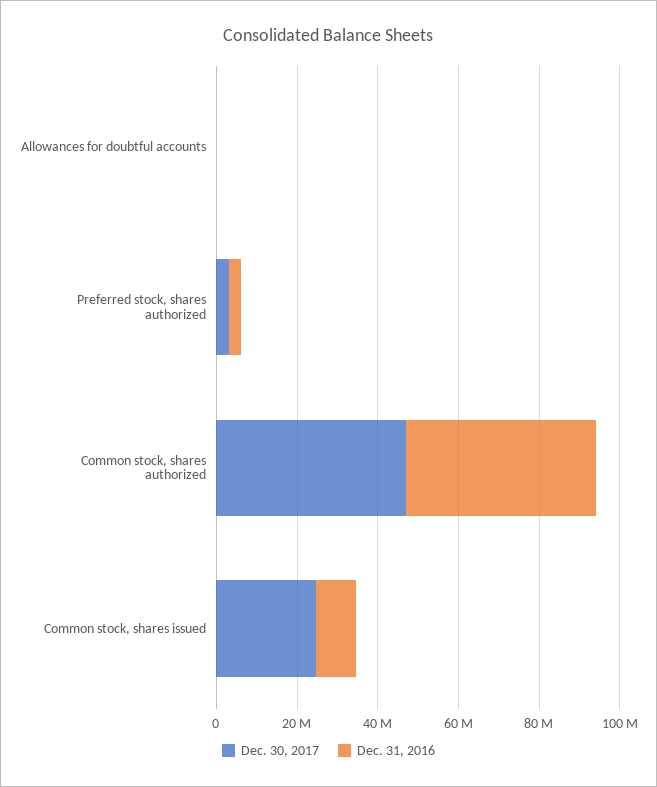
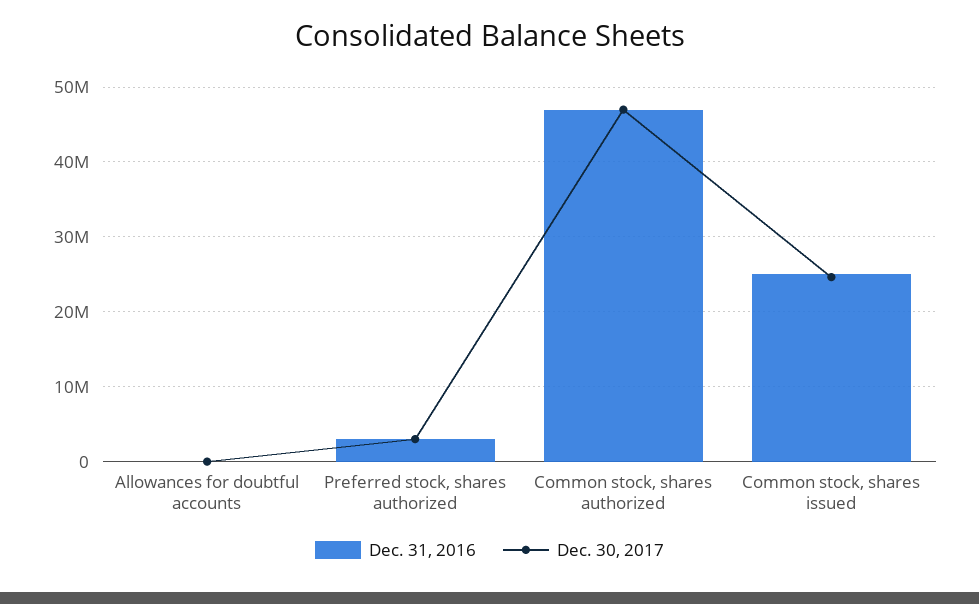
  {
    "Dec. 30, 2017": {
      "Allowances for doubtful accounts": 0,
      "Preferred stock, shares authorized": 3000000,
      "Common stock, shares authorized": 47000000,
      "Common stock, shares issued": 25000000
    },
    "Dec. 31, 2016": {
      "Allowances for doubtful accounts": 0,
      "Preferred stock, shares authorized": 3000000,
      "Common stock, shares authorized": 47000000,
-     "Common stock, shares issued": 10000000
+     "Common stock, shares issued": 25000000
    }
  }

